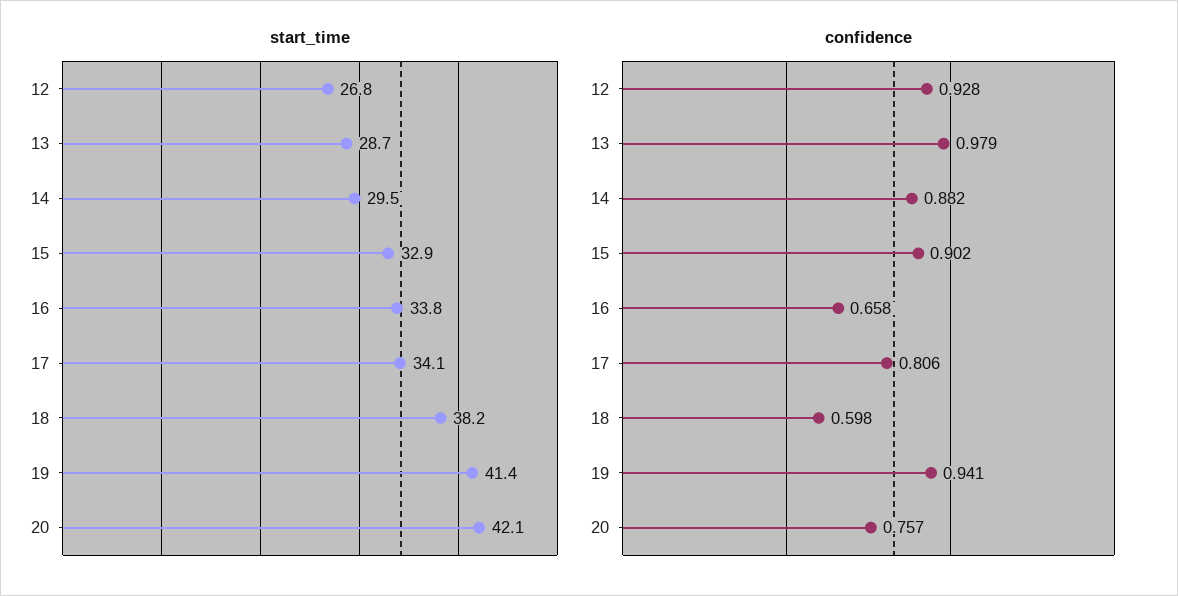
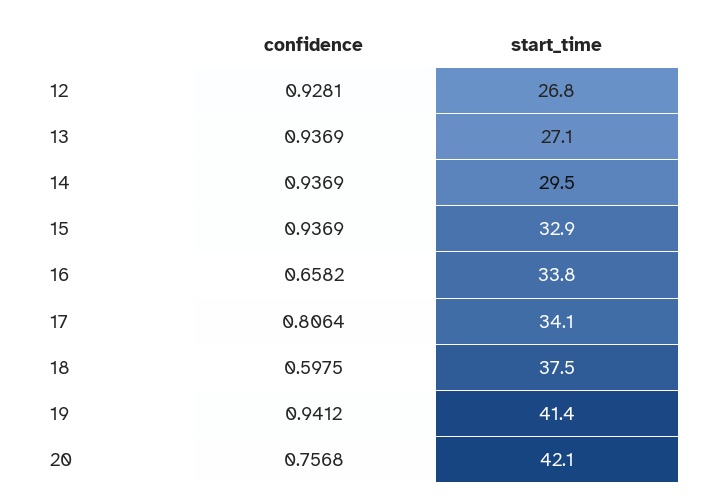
  {
    "start_time": {
      "12": 26.8,
-     "13": 28.7,
+     "13": 27.1,
      "14": 29.5,
      "15": 32.9,
      "16": 33.8,
      "17": 34.1,
-     "18": 38.2,
+     "18": 37.5,
      "19": 41.4,
      "20": 42.1
    },
    "confidence": {
      "12": 0.9281,
-     "13": 0.979,
+     "13": 0.9369,
-     "14": 0.882,
+     "14": 0.9369,
-     "15": 0.902,
+     "15": 0.9369,
      "16": 0.6582,
      "17": 0.8064,
      "18": 0.5975,
      "19": 0.9412,
      "20": 0.7568
    }
  }

